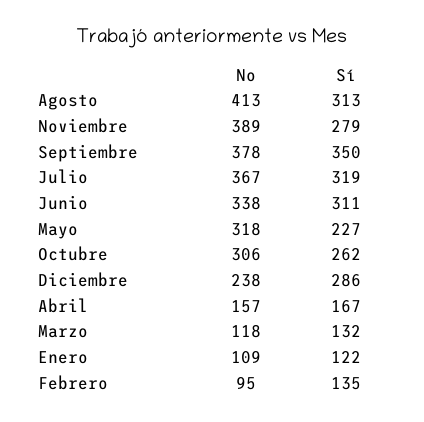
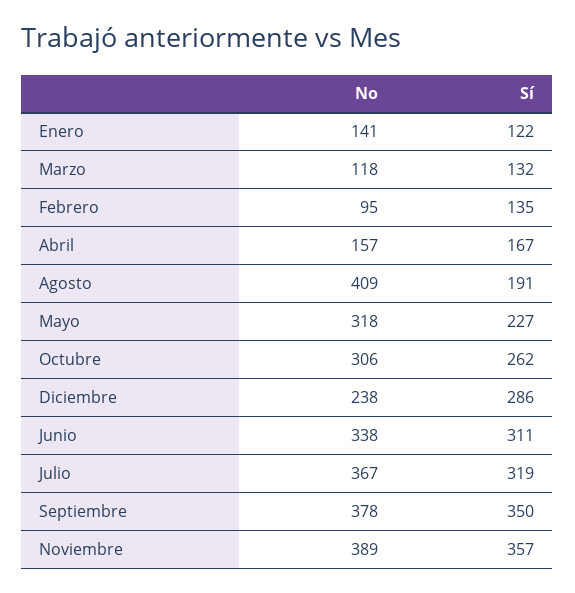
  {
    "No": {
-     "Agosto": 413,
+     "Agosto": 409,
      "Noviembre": 389,
      "Septiembre": 378,
      "Julio": 367,
      "Junio": 338,
      "Mayo": 318,
      "Octubre": 306,
      "Diciembre": 238,
      "Abril": 157,
      "Marzo": 118,
-     "Enero": 109,
+     "Enero": 141,
      "Febrero": 95
    },
    "Sí": {
-     "Agosto": 313,
+     "Agosto": 191,
-     "Noviembre": 279,
+     "Noviembre": 357,
      "Septiembre": 350,
      "Julio": 319,
      "Junio": 311,
      "Mayo": 227,
      "Octubre": 262,
      "Diciembre": 286,
      "Abril": 167,
      "Marzo": 132,
      "Enero": 122,
      "Febrero": 135
    }
  }

